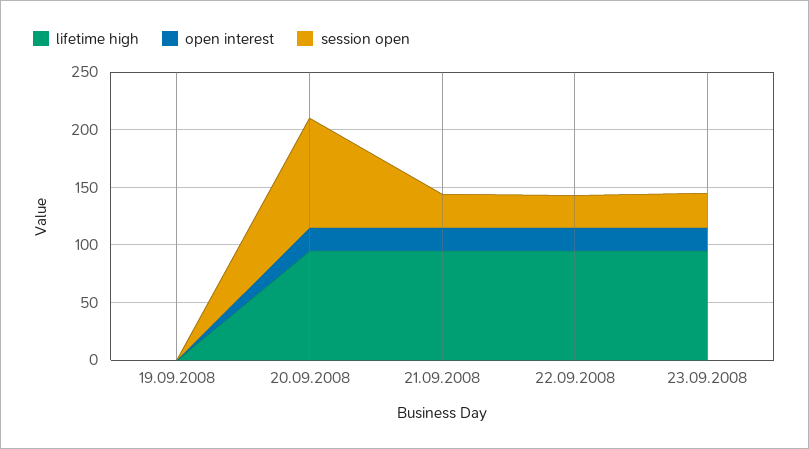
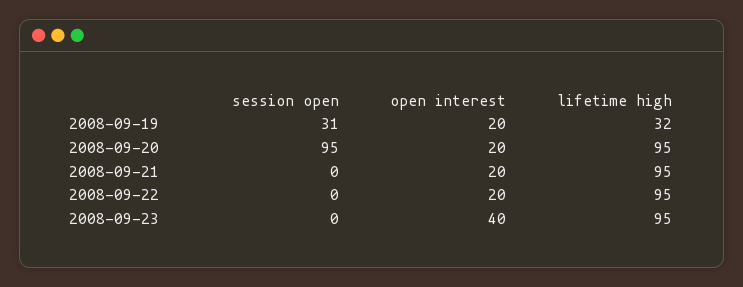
  {
    "lifetime high": {
-     "19.09.2008": 0,
+     "19.09.2008": 32,
      "20.09.2008": 95,
      "21.09.2008": 95,
      "22.09.2008": 95,
      "23.09.2008": 95
    },
    "open interest": {
-     "19.09.2008": 0,
+     "19.09.2008": 20,
      "20.09.2008": 20,
      "21.09.2008": 20,
      "22.09.2008": 20,
-     "23.09.2008": 20
+     "23.09.2008": 40
    },
    "session open": {
-     "19.09.2008": 0,
+     "19.09.2008": 31,
      "20.09.2008": 95,
-     "21.09.2008": 30,
+     "21.09.2008": 0,
-     "22.09.2008": 30,
+     "22.09.2008": 0,
-     "23.09.2008": 30
+     "23.09.2008": 0
    }
  }

